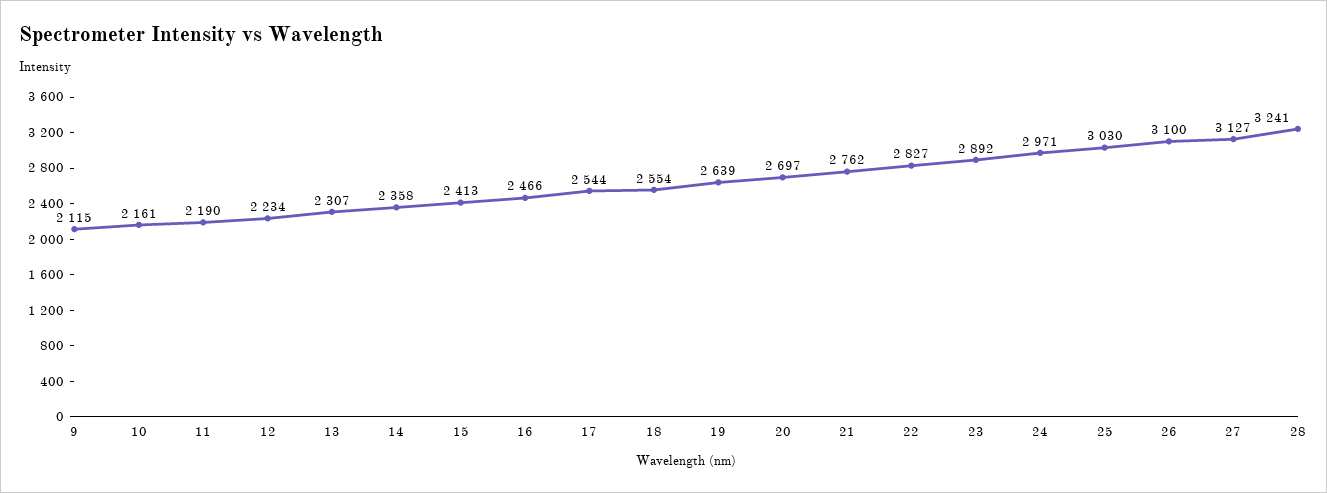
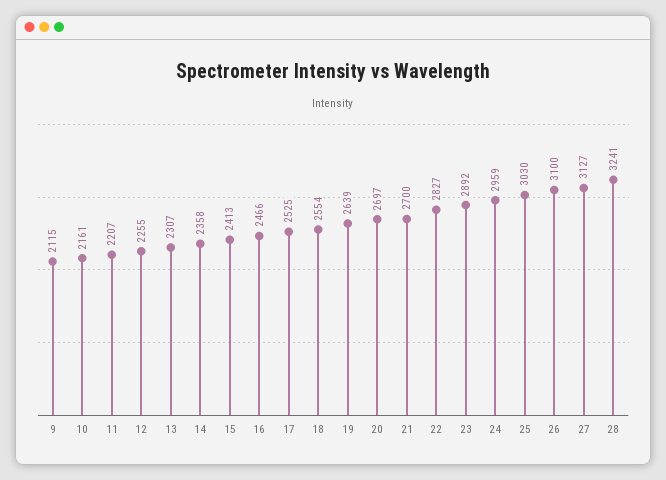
  {
    "9": 2115,
    "10": 2161,
-   "11": 2190,
+   "11": 2207,
-   "12": 2234,
+   "12": 2255,
    "13": 2307,
    "14": 2358,
    "15": 2413,
    "16": 2466,
-   "17": 2544,
+   "17": 2525,
    "18": 2554,
    "19": 2639,
    "20": 2697,
-   "21": 2762,
+   "21": 2700,
    "22": 2827,
    "23": 2892,
-   "24": 2971,
+   "24": 2959,
    "25": 3030,
    "26": 3100,
    "27": 3127,
    "28": 3241
  }

